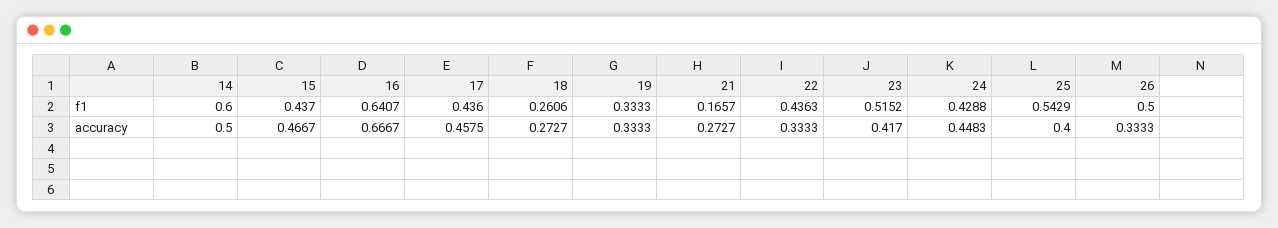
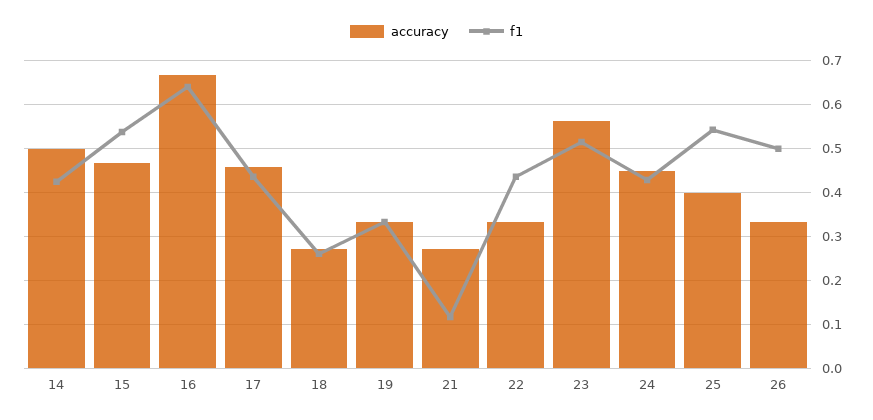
  {
    "f1": {
-     "14": 0.6,
+     "14": 0.42,
-     "15": 0.437,
+     "15": 0.54,
      "16": 0.6407,
      "17": 0.436,
      "18": 0.2606,
      "19": 0.3333,
-     "21": 0.1657,
+     "21": 0.12,
      "22": 0.4363,
      "23": 0.5152,
      "24": 0.4288,
      "25": 0.5429,
      "26": 0.5
    },
    "accuracy": {
      "14": 0.5,
      "15": 0.4667,
      "16": 0.6667,
      "17": 0.4575,
      "18": 0.2727,
      "19": 0.3333,
      "21": 0.2727,
      "22": 0.3333,
-     "23": 0.417,
+     "23": 0.56,
      "24": 0.4483,
      "25": 0.4,
      "26": 0.3333
    }
  }

